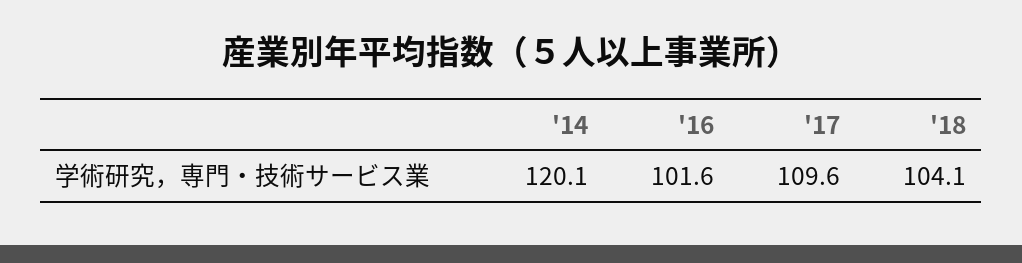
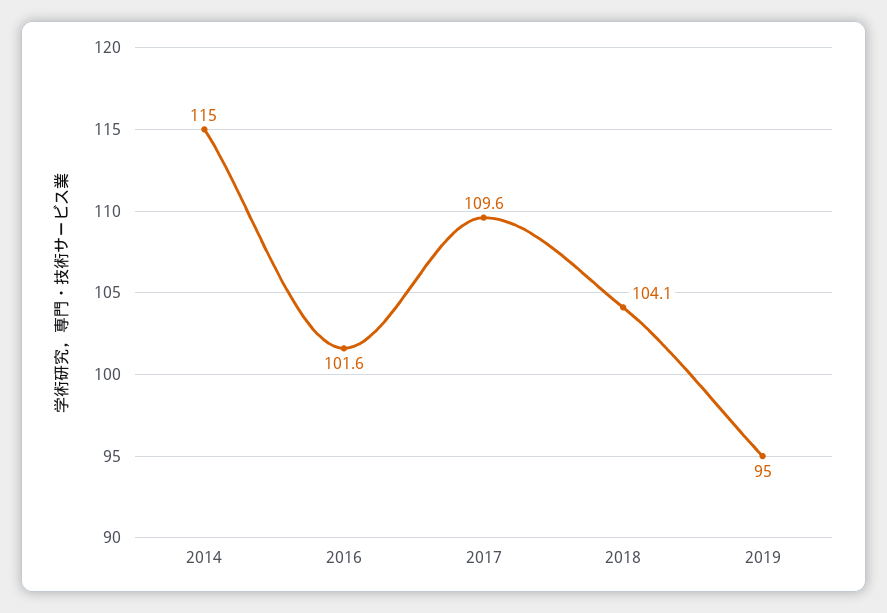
  {
-   "'14": 120.1,
+   "'14": 115,
    "'16": 101.6,
    "'17": 109.6,
-   "'18": 104.1
+   "'18": 104.1,
+   "2019": 95
  }

